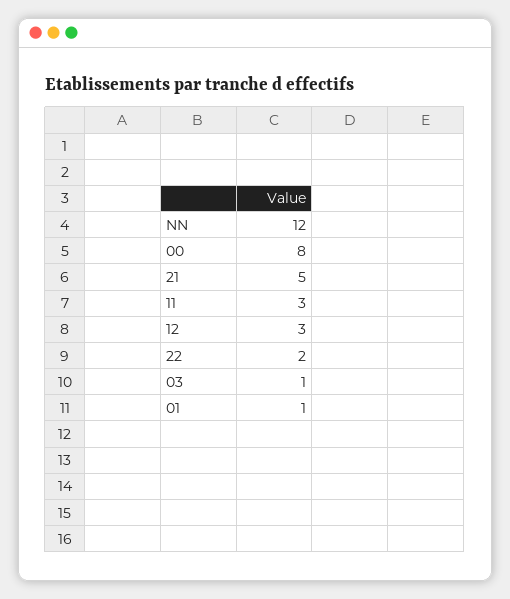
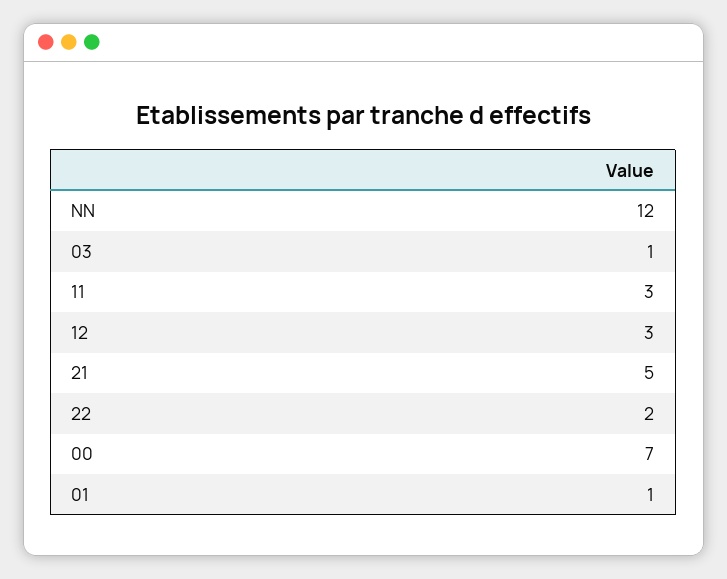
  {
    "NN": 12,
-   "00": 8,
+   "00": 7,
    "21": 5,
    "11": 3,
    "12": 3,
    "22": 2,
    "03": 1,
    "01": 1
  }

